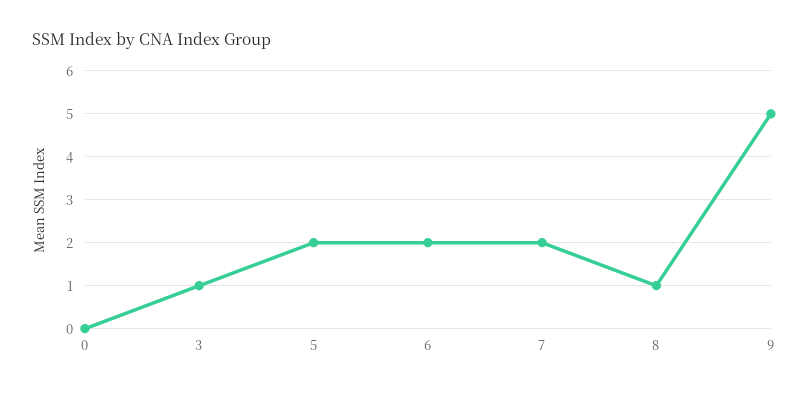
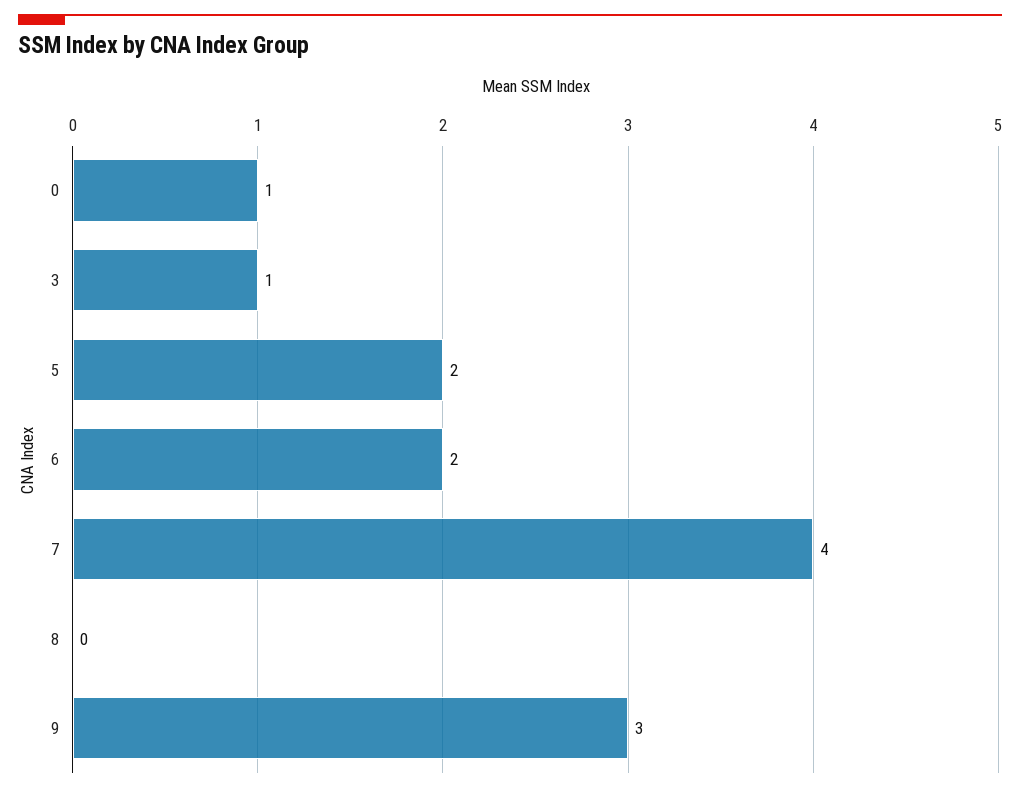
  {
-   "0": 0,
+   "0": 1,
    "3": 1,
    "5": 2,
    "6": 2,
-   "7": 2,
+   "7": 4,
-   "8": 1,
+   "8": 0,
-   "9": 5
+   "9": 3
  }

